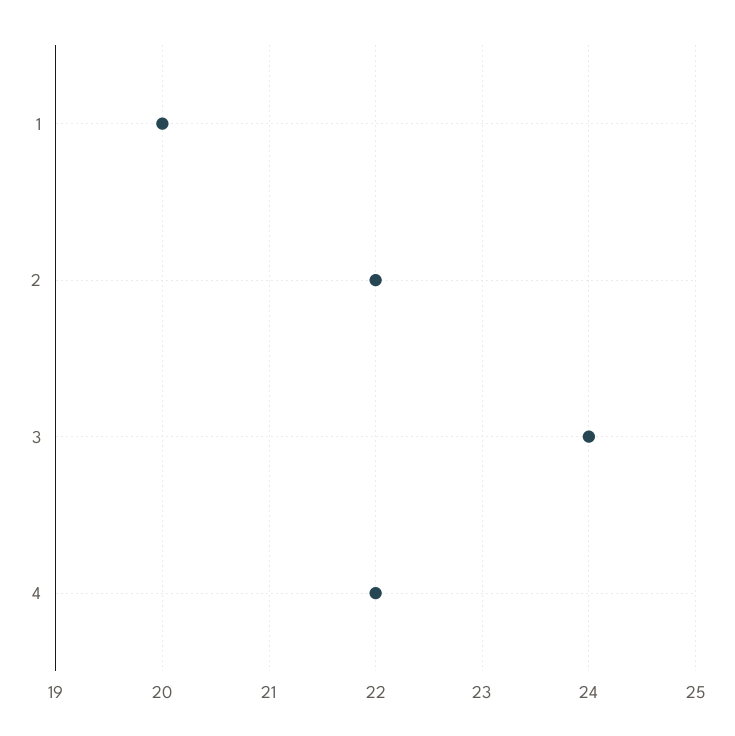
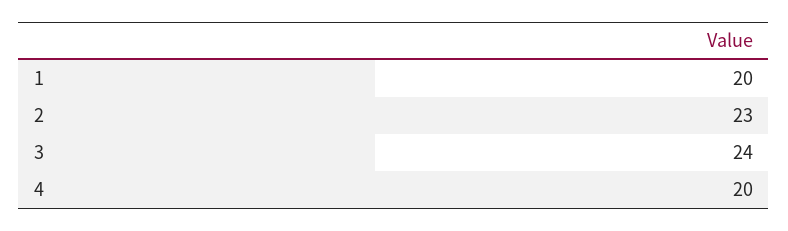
  {
    "1": 20,
-   "2": 22,
+   "2": 23,
    "3": 24,
-   "4": 22
+   "4": 20
  }

